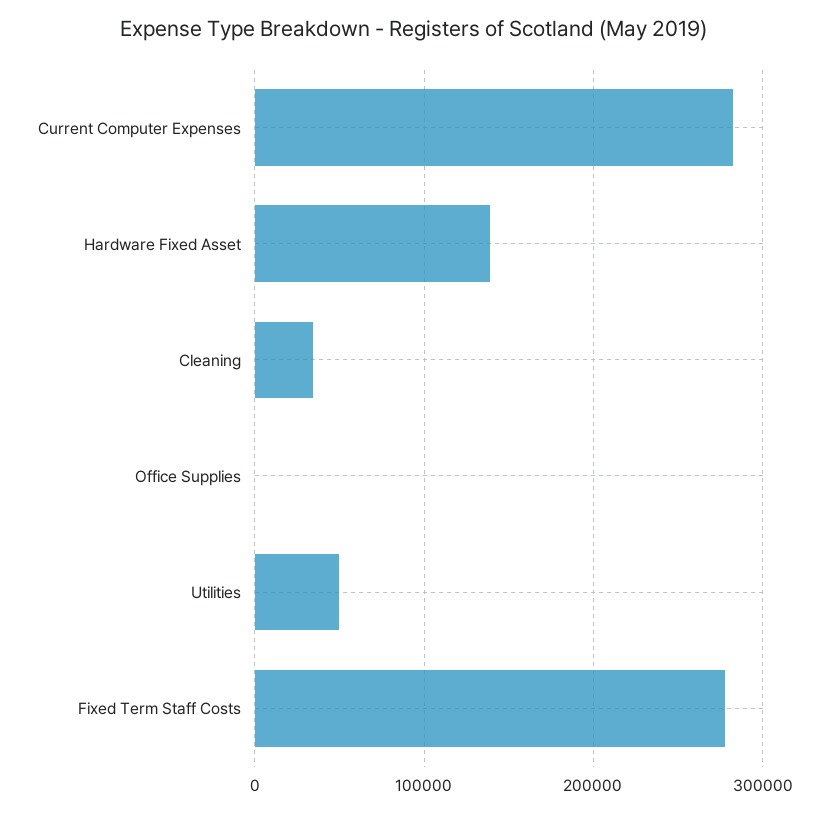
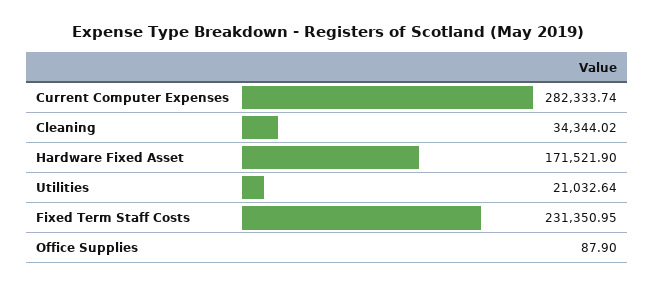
  {
    "Current Computer Expenses": 282333.74,
-   "Hardware Fixed Asset": 140000,
+   "Hardware Fixed Asset": 171521.9,
    "Cleaning": 34344.02,
    "Office Supplies": 87.9,
-   "Utilities": 50000,
+   "Utilities": 21032.64,
-   "Fixed Term Staff Costs": 280000
+   "Fixed Term Staff Costs": 231350.95
  }

